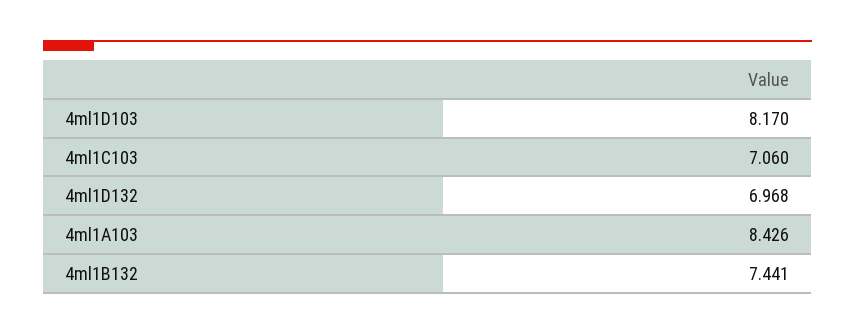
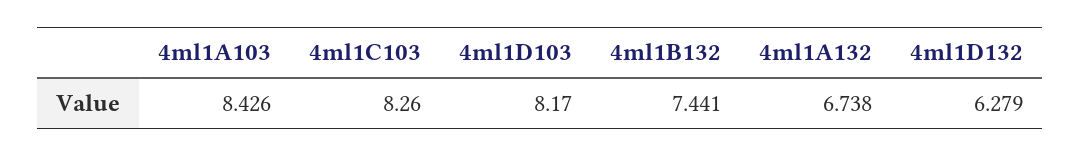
  {
    "4ml1D103": 8.17,
-   "4ml1C103": 7.06,
+   "4ml1C103": 8.26,
-   "4ml1D132": 6.968,
+   "4ml1D132": 6.279,
    "4ml1A103": 8.426,
-   "4ml1B132": 7.441
+   "4ml1B132": 7.441,
+   "4ml1A132": 6.738
  }

